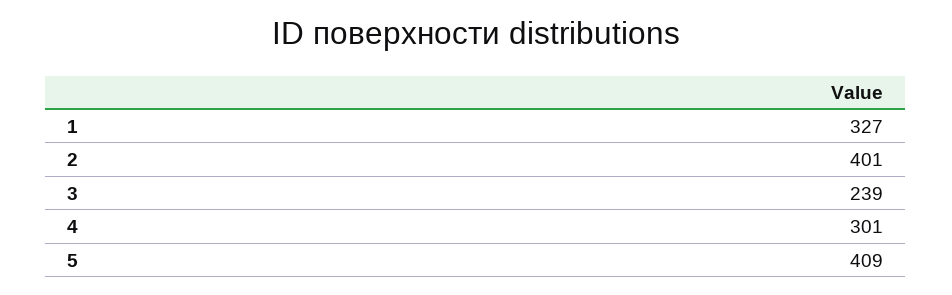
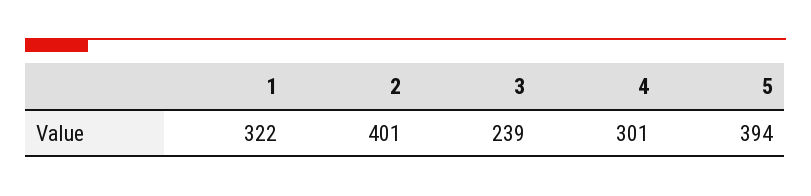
  {
-   "1": 327,
+   "1": 322,
    "2": 401,
    "3": 239,
    "4": 301,
-   "5": 409
+   "5": 394
  }

